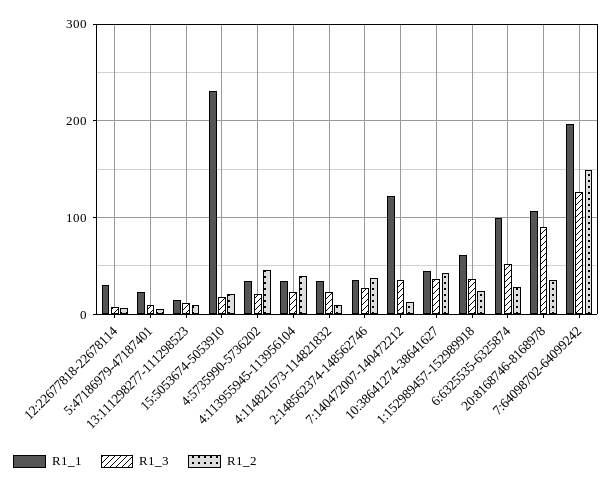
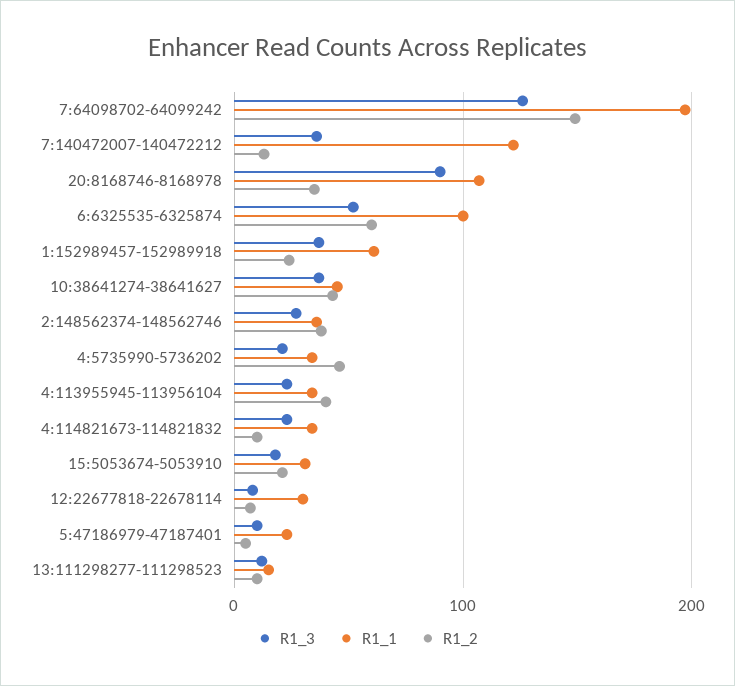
  {
    "R1_1": {
      "12:22677818-22678114": 30,
      "5:47186979-47187401": 20,
      "13:111298277-111298523": 20,
-     "15:5053674-5053910": 230,
+     "15:5053674-5053910": 30,
      "4:5735990-5736202": 30,
      "4:113955945-113956104": 30,
      "4:114821673-114821832": 30,
      "2:148562374-148562746": 40,
      "7:140472007-140472212": 120,
      "10:38641274-38641627": 50,
      "1:152989457-152989918": 60,
      "6:6325535-6325874": 100,
      "20:8168746-8168978": 110,
      "7:64098702-64099242": 200
    },
    "R1_3": {
      "12:22677818-22678114": 10,
      "5:47186979-47187401": 10,
      "13:111298277-111298523": 10,
      "15:5053674-5053910": 20,
      "4:5735990-5736202": 20,
      "4:113955945-113956104": 20,
      "4:114821673-114821832": 20,
      "2:148562374-148562746": 30,
      "7:140472007-140472212": 40,
      "10:38641274-38641627": 40,
      "1:152989457-152989918": 40,
      "6:6325535-6325874": 50,
      "20:8168746-8168978": 90,
      "7:64098702-64099242": 130
    },
    "R1_2": {
      "12:22677818-22678114": 10,
      "5:47186979-47187401": 10,
      "13:111298277-111298523": 10,
      "15:5053674-5053910": 20,
      "4:5735990-5736202": 50,
      "4:113955945-113956104": 40,
      "4:114821673-114821832": 10,
      "2:148562374-148562746": 40,
      "7:140472007-140472212": 10,
      "10:38641274-38641627": 40,
      "1:152989457-152989918": 20,
-     "6:6325535-6325874": 30,
+     "6:6325535-6325874": 60,
      "20:8168746-8168978": 40,
      "7:64098702-64099242": 150
    }
  }

